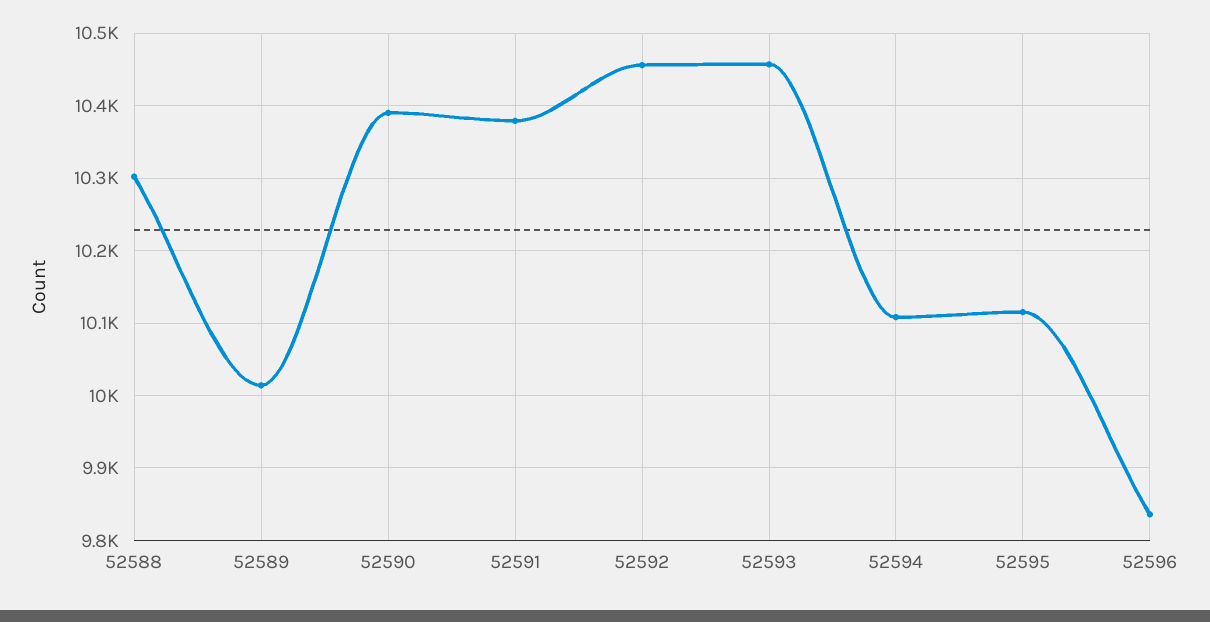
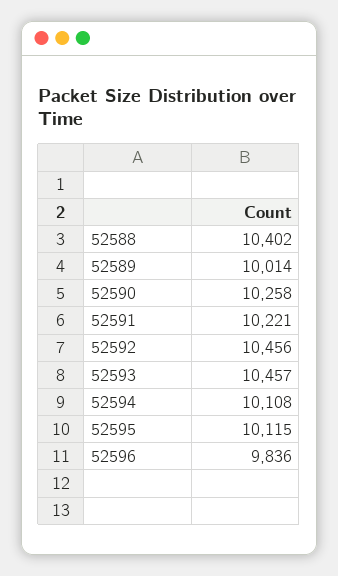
  {
-   "52588": 10300,
+   "52588": 10402,
    "52589": 10014,
-   "52590": 10390,
+   "52590": 10258,
-   "52591": 10380,
+   "52591": 10221,
    "52592": 10456,
    "52593": 10457,
    "52594": 10108,
    "52595": 10115,
    "52596": 9836
  }

